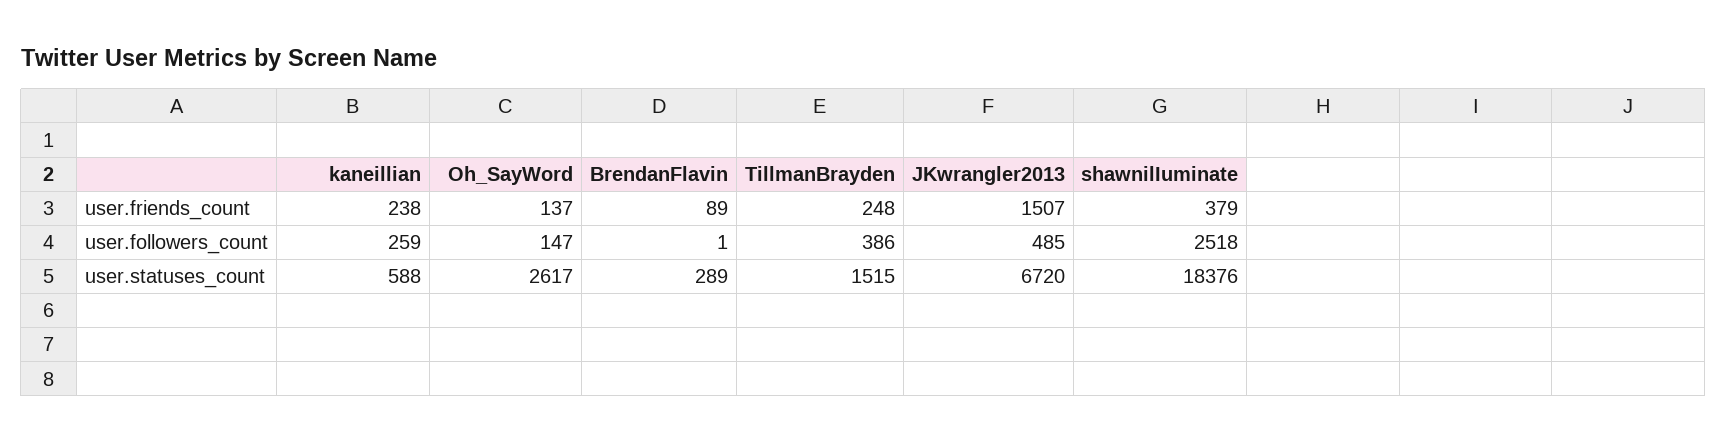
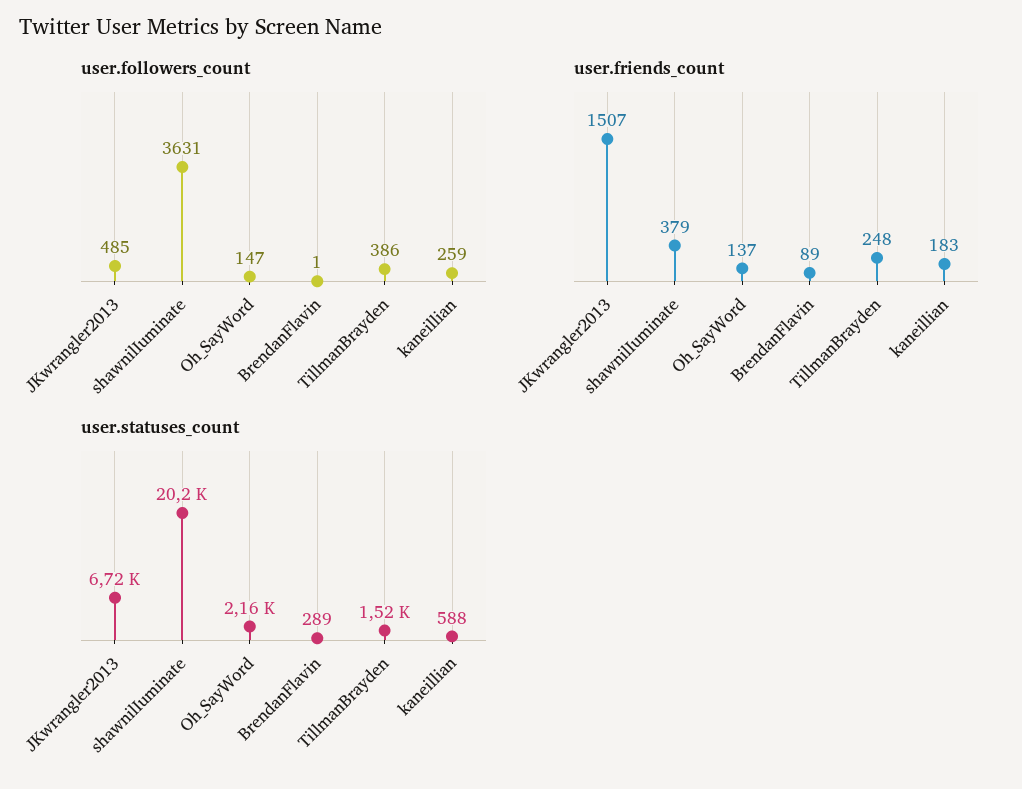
  {
    "user.friends_count": {
-     "kaneillian": 238,
+     "kaneillian": 183,
      "Oh_SayWord": 137,
      "BrendanFlavin": 89,
      "TillmanBrayden": 248,
      "JKwrangler2013": 1507,
      "shawnilIuminate": 379
    },
    "user.followers_count": {
      "kaneillian": 259,
      "Oh_SayWord": 147,
      "BrendanFlavin": 1,
      "TillmanBrayden": 386,
      "JKwrangler2013": 485,
-     "shawnilIuminate": 2518
+     "shawnilIuminate": 3631
    },
    "user.statuses_count": {
      "kaneillian": 588,
-     "Oh_SayWord": 2617,
+     "Oh_SayWord": 2160,
      "BrendanFlavin": 289,
      "TillmanBrayden": 1515,
      "JKwrangler2013": 6720,
-     "shawnilIuminate": 18376
+     "shawnilIuminate": 20200
    }
  }

